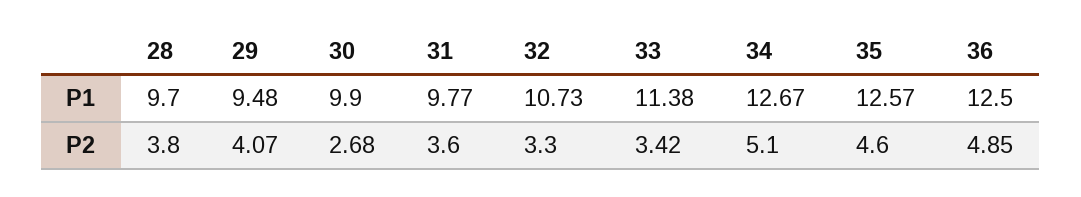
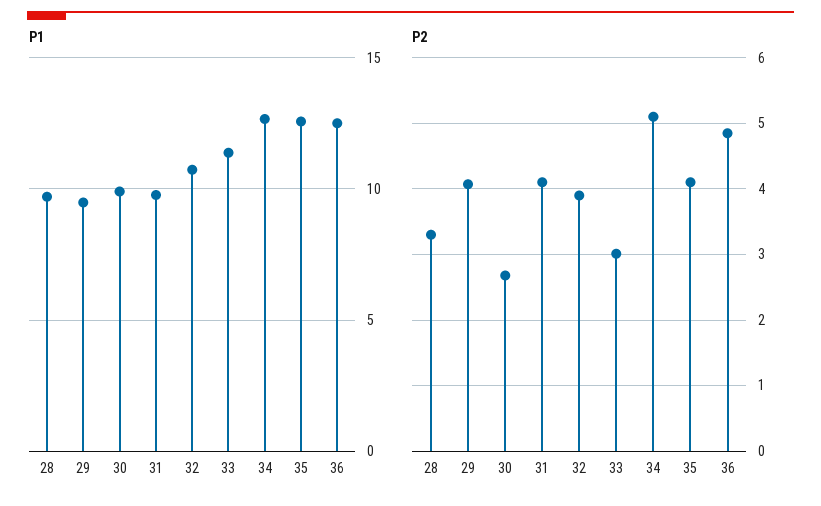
  {
    "P1": {
      "28": 9.7,
      "29": 9.48,
      "30": 9.9,
      "31": 9.77,
      "32": 10.73,
      "33": 11.38,
      "34": 12.67,
      "35": 12.57,
      "36": 12.5
    },
    "P2": {
-     "28": 3.8,
+     "28": 3.3,
      "29": 4.07,
      "30": 2.68,
-     "31": 3.6,
+     "31": 4.1,
-     "32": 3.3,
+     "32": 3.9,
-     "33": 3.42,
+     "33": 3,
      "34": 5.1,
-     "35": 4.6,
+     "35": 4.1,
      "36": 4.85
    }
  }

